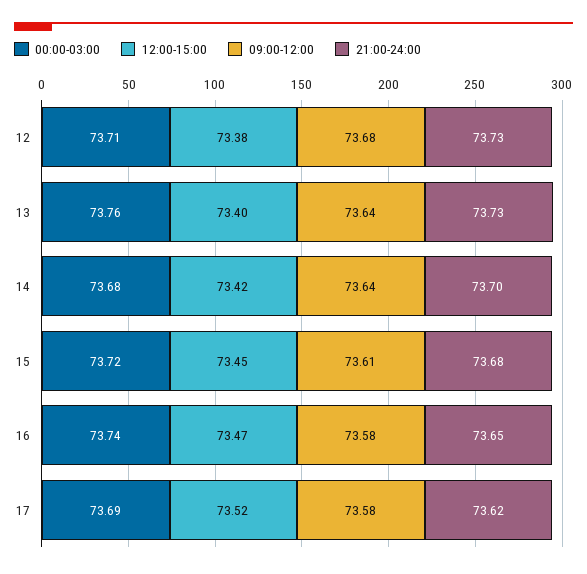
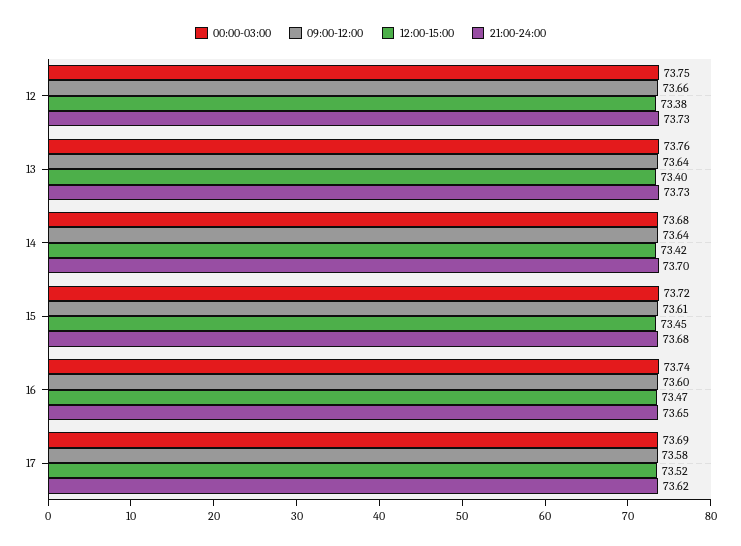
  {
    "00:00-03:00": {
-     "12": 73.71,
+     "12": 73.75,
      "13": 73.76,
      "14": 73.68,
      "15": 73.72,
      "16": 73.74,
      "17": 73.69
    },
    "12:00-15:00": {
      "12": 73.38,
      "13": 73.4,
      "14": 73.42,
      "15": 73.45,
      "16": 73.47,
      "17": 73.52
    },
    "09:00-12:00": {
-     "12": 73.68,
+     "12": 73.66,
      "13": 73.64,
      "14": 73.64,
      "15": 73.61,
-     "16": 73.58,
+     "16": 73.6,
      "17": 73.58
    },
    "21:00-24:00": {
      "12": 73.73,
      "13": 73.73,
      "14": 73.7,
      "15": 73.68,
      "16": 73.65,
      "17": 73.62
    }
  }

